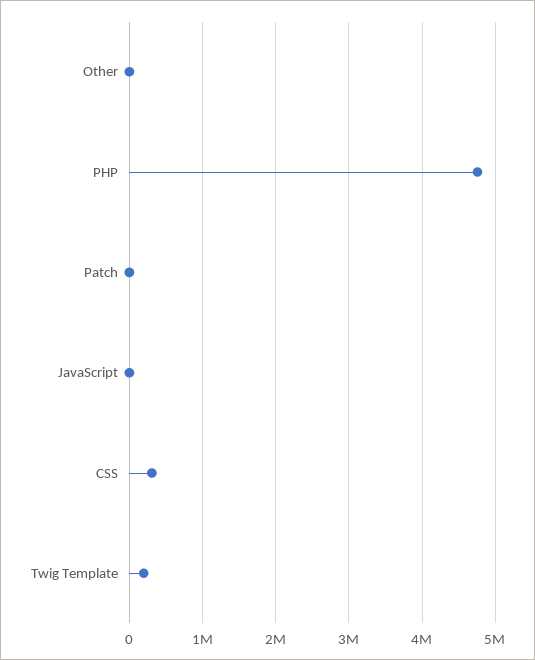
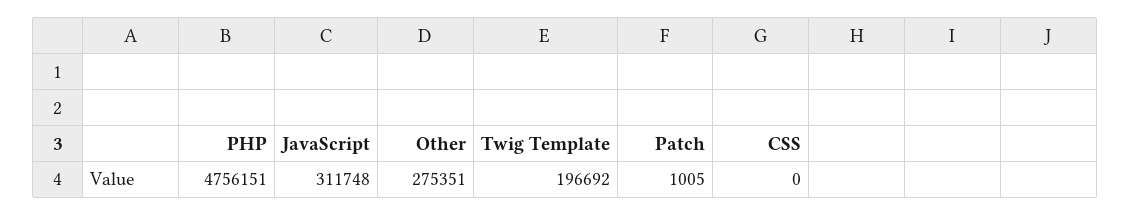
  {
-   "Other": 0,
+   "Other": 275351,
    "PHP": 4756151,
    "Patch": 1005,
-   "JavaScript": 0,
+   "JavaScript": 311748,
-   "CSS": 300000,
+   "CSS": 0,
    "Twig Template": 196692
  }

